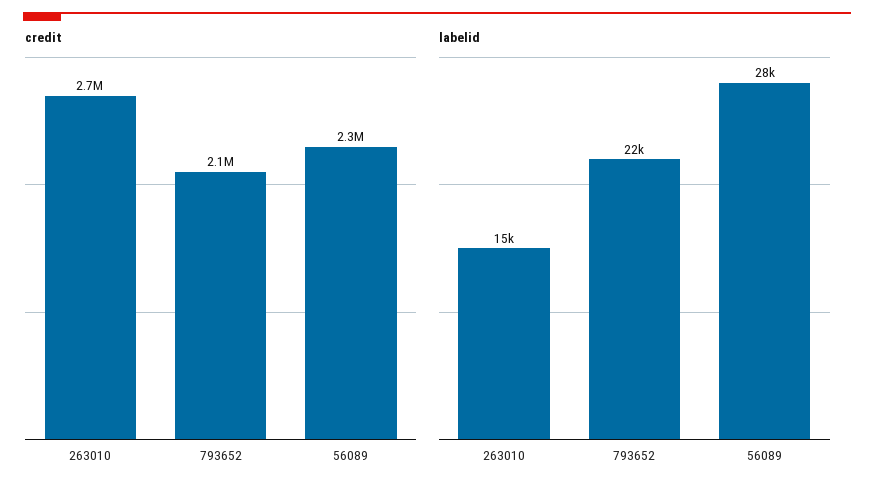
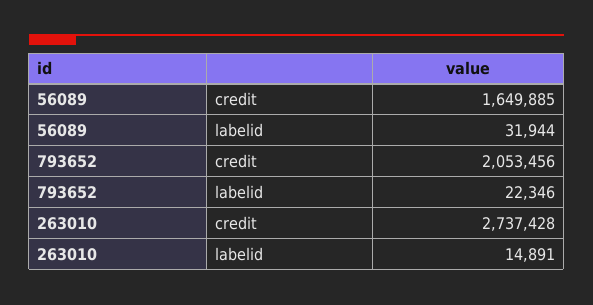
  {
    "credit": {
      "263010": 2737428,
      "793652": 2053456,
-     "56089": 2300000
+     "56089": 1649885
    },
    "labelid": {
      "263010": 14891,
      "793652": 22346,
-     "56089": 28000
+     "56089": 31944
    }
  }

